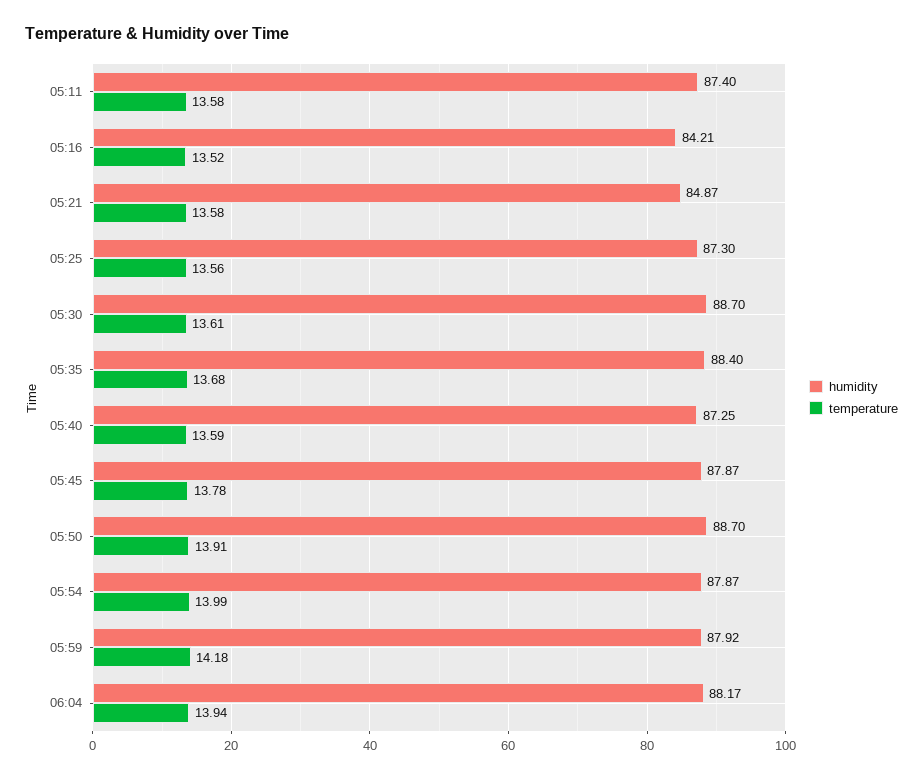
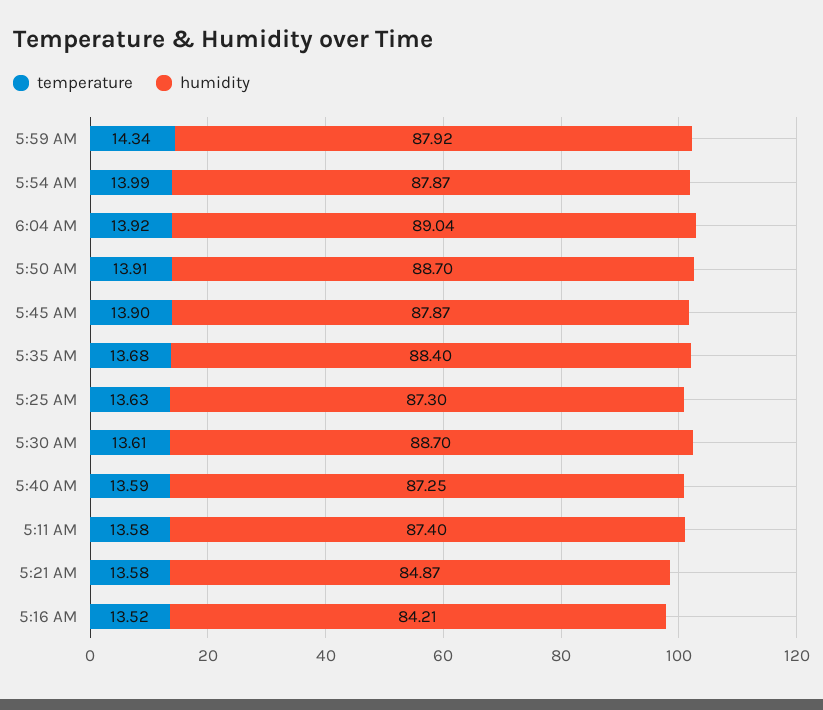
  {
    "humidity": {
      "05:11": 87.4,
      "05:16": 84.21,
      "05:21": 84.87,
      "05:25": 87.3,
      "05:30": 88.7,
      "05:35": 88.4,
      "05:40": 87.25,
      "05:45": 87.87,
      "05:50": 88.7,
      "05:54": 87.87,
      "05:59": 87.92,
-     "06:04": 88.17
+     "06:04": 89.04
    },
    "temperature": {
      "05:11": 13.58,
      "05:16": 13.52,
      "05:21": 13.58,
-     "05:25": 13.56,
+     "05:25": 13.63,
      "05:30": 13.61,
      "05:35": 13.68,
      "05:40": 13.59,
-     "05:45": 13.78,
+     "05:45": 13.9,
      "05:50": 13.91,
      "05:54": 13.99,
-     "05:59": 14.18,
+     "05:59": 14.34,
-     "06:04": 13.94
+     "06:04": 13.92
    }
  }

